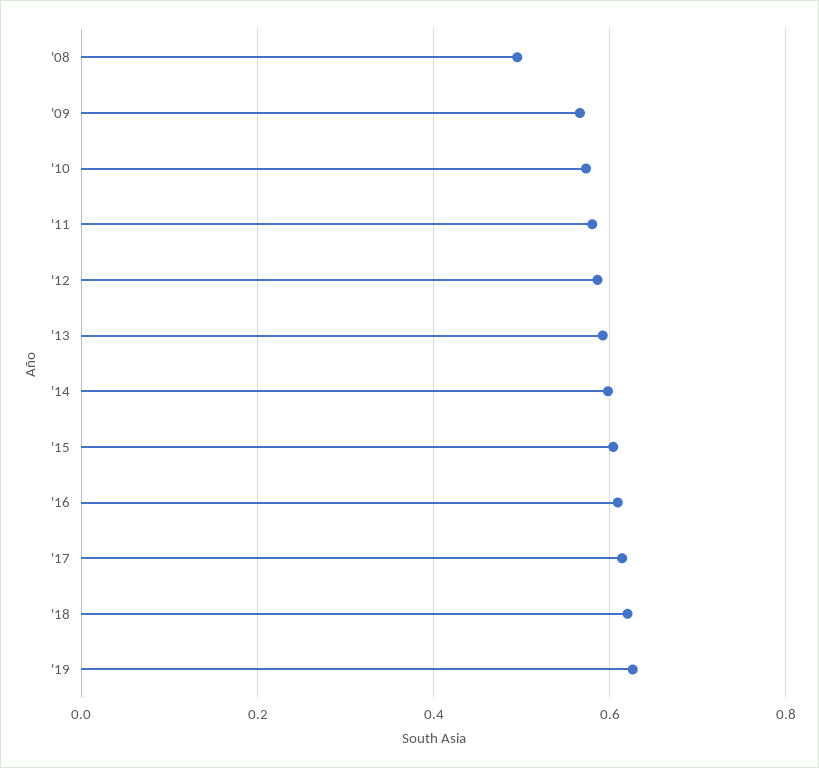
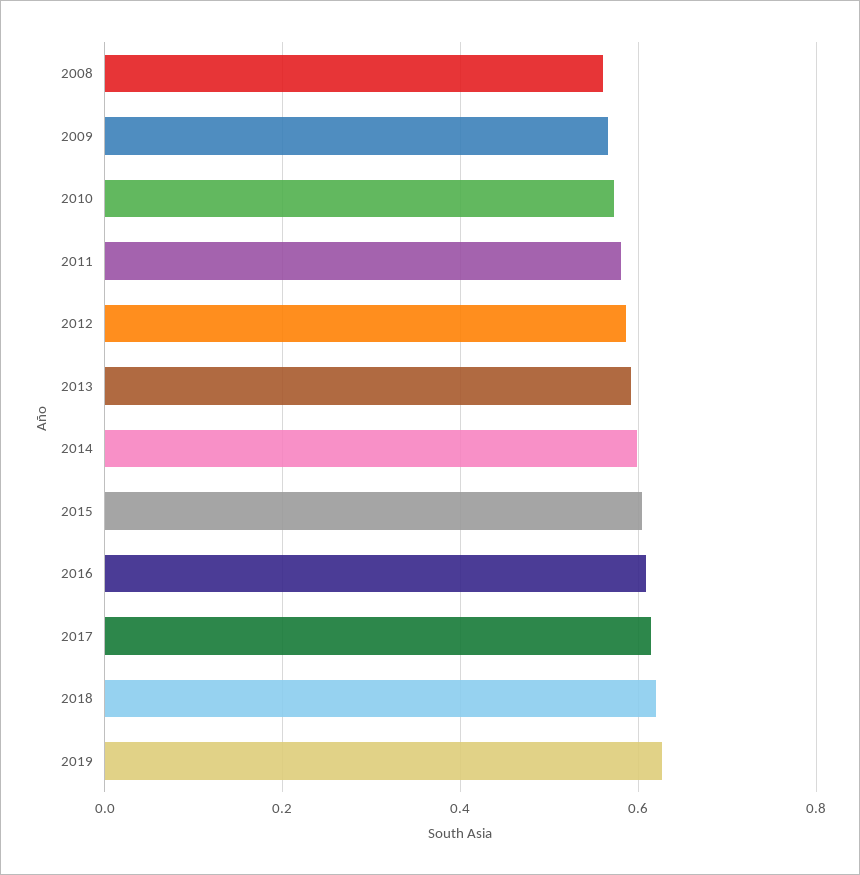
  {
-   "'08": 0.5,
+   "'08": 0.56,
    "'09": 0.56,
    "'10": 0.58,
    "'11": 0.58,
    "'12": 0.58,
    "'13": 0.6,
    "'14": 0.6,
    "'15": 0.6,
    "'16": 0.6,
    "'17": 0.62,
    "'18": 0.62,
    "'19": 0.62
  }

